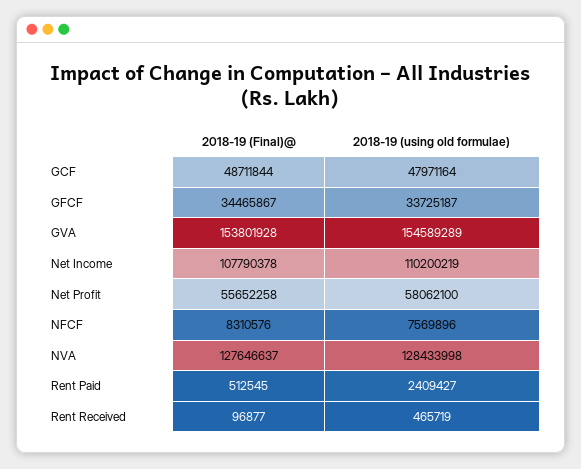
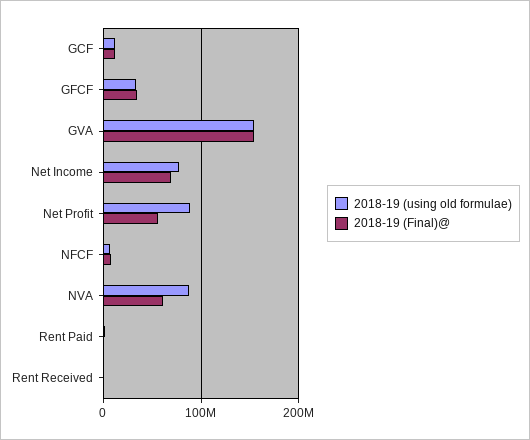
  {
    "2018-19 (Final)@": {
-     "GCF": 48711844,
+     "GCF": 10000000,
      "GFCF": 34465867,
      "GVA": 153801928,
-     "Net Income": 107790378,
+     "Net Income": 70000000,
      "Net Profit": 55652258,
      "NFCF": 8310576,
-     "NVA": 127646637,
+     "NVA": 60000000,
      "Rent Paid": 512545,
      "Rent Received": 96877
    },
    "2018-19 (using old formulae)": {
-     "GCF": 47971164,
+     "GCF": 10000000,
      "GFCF": 33725187,
      "GVA": 154589289,
-     "Net Income": 110200219,
+     "Net Income": 80000000,
-     "Net Profit": 58062100,
+     "Net Profit": 90000000,
      "NFCF": 7569896,
-     "NVA": 128433998,
+     "NVA": 90000000,
      "Rent Paid": 2409427,
      "Rent Received": 465719
    }
  }

